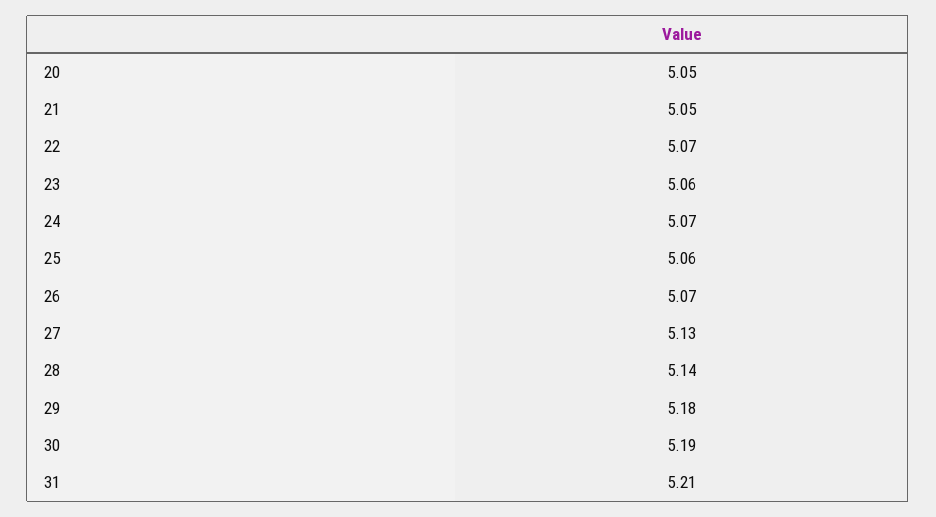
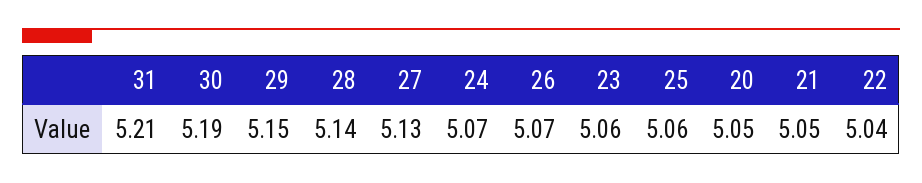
  {
    "20": 5.05,
    "21": 5.05,
-   "22": 5.07,
+   "22": 5.04,
    "23": 5.06,
    "24": 5.07,
    "25": 5.06,
    "26": 5.07,
    "27": 5.13,
    "28": 5.14,
-   "29": 5.18,
+   "29": 5.15,
    "30": 5.19,
    "31": 5.21
  }

